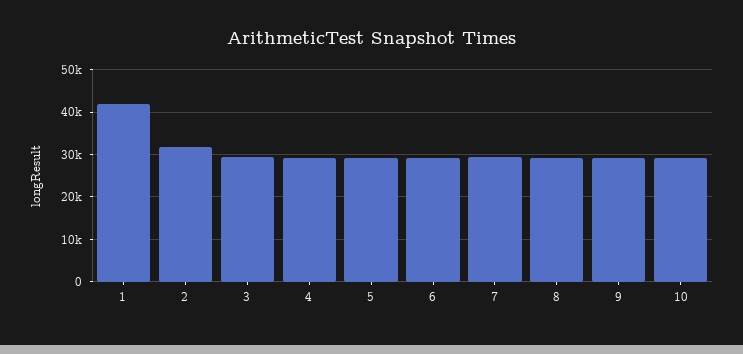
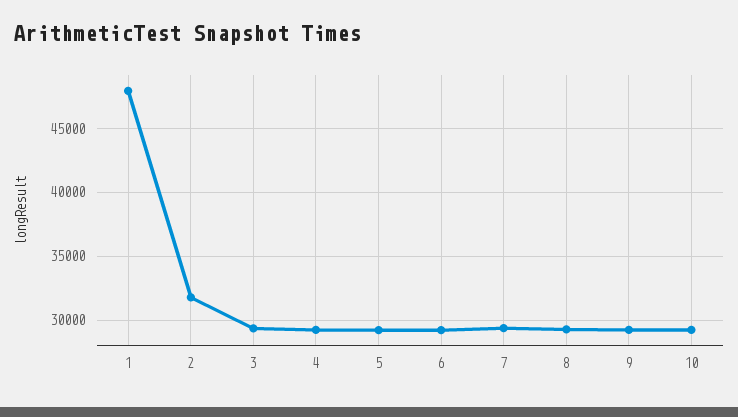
  {
-   "1": 42000,
+   "1": 48000,
    "2": 32000,
    "3": 29500,
    "4": 29500,
    "5": 29000,
    "6": 29000,
    "7": 29500,
    "8": 29500,
    "9": 29500,
    "10": 29500
  }

